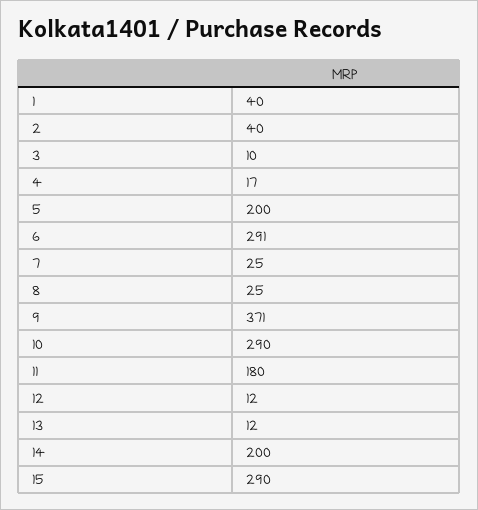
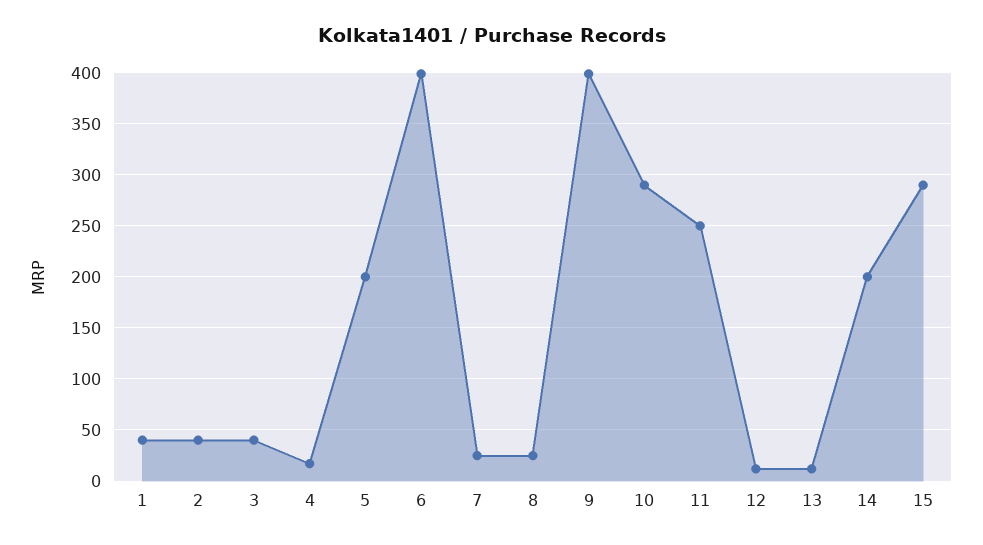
  {
    "1": 40,
    "2": 40,
-   "3": 10,
+   "3": 40,
    "4": 17,
    "5": 200,
-   "6": 291,
+   "6": 400,
    "7": 25,
    "8": 25,
-   "9": 371,
+   "9": 400,
    "10": 290,
-   "11": 180,
+   "11": 250,
    "12": 12,
    "13": 12,
    "14": 200,
    "15": 290
  }

